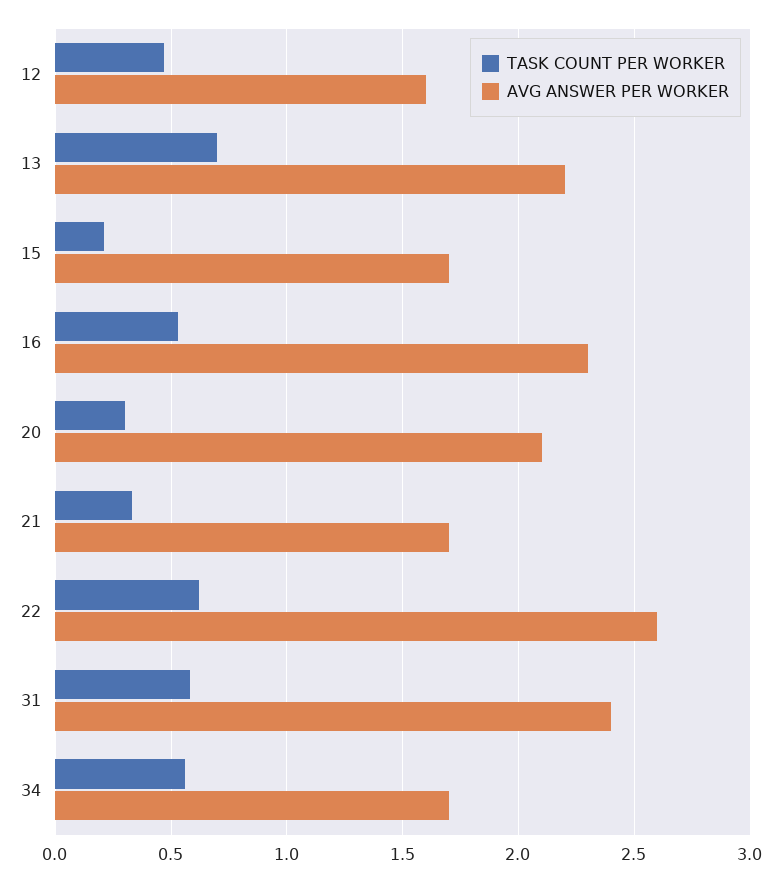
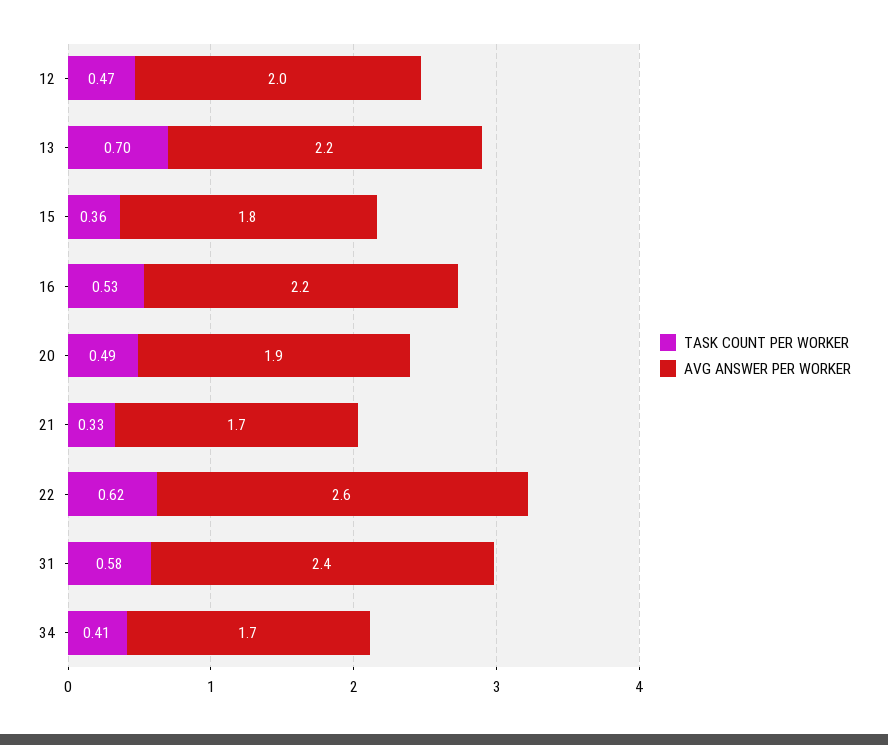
  {
    "TASK COUNT PER WORKER": {
      "12": 0.47,
      "13": 0.7,
-     "15": 0.2,
+     "15": 0.36,
      "16": 0.53,
-     "20": 0.3,
+     "20": 0.49,
      "21": 0.33,
      "22": 0.62,
      "31": 0.58,
-     "34": 0.55
+     "34": 0.41
    },
    "AVG ANSWER PER WORKER": {
-     "12": 1.6,
+     "12": 2,
      "13": 2.2,
-     "15": 1.7,
+     "15": 1.8,
-     "16": 2.3,
+     "16": 2.2,
-     "20": 2.1,
+     "20": 1.9,
      "21": 1.7,
      "22": 2.6,
      "31": 2.4,
      "34": 1.7
    }
  }

